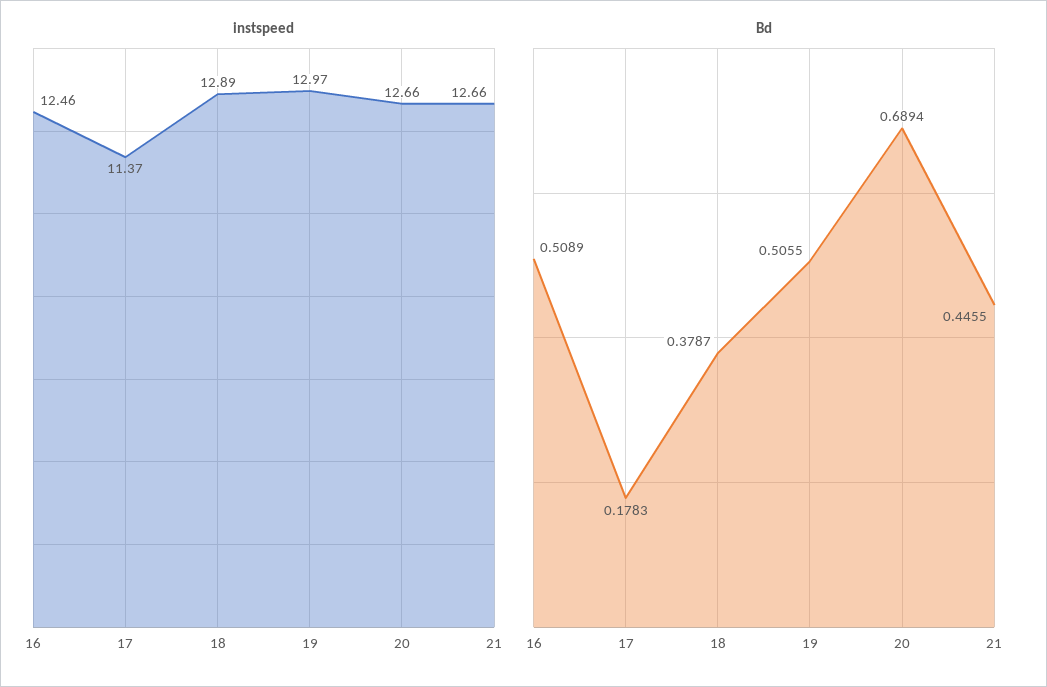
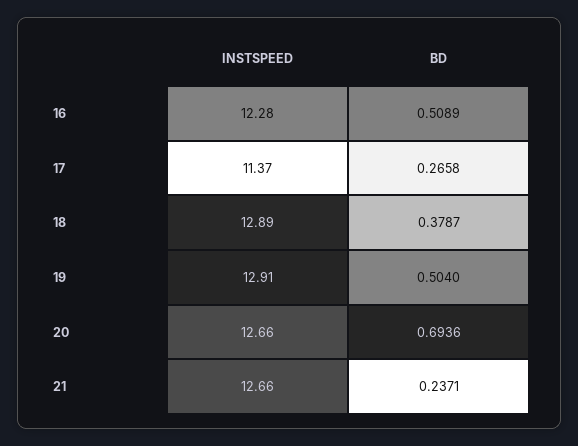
  {
    "instspeed": {
-     "16": 12.46,
+     "16": 12.28,
      "17": 11.37,
      "18": 12.89,
-     "19": 12.97,
+     "19": 12.91,
      "20": 12.66,
      "21": 12.66
    },
    "Bd": {
      "16": 0.5089,
-     "17": 0.1783,
+     "17": 0.2658,
      "18": 0.3787,
-     "19": 0.5055,
+     "19": 0.504,
-     "20": 0.6894,
+     "20": 0.6936,
-     "21": 0.4455
+     "21": 0.2371
    }
  }

